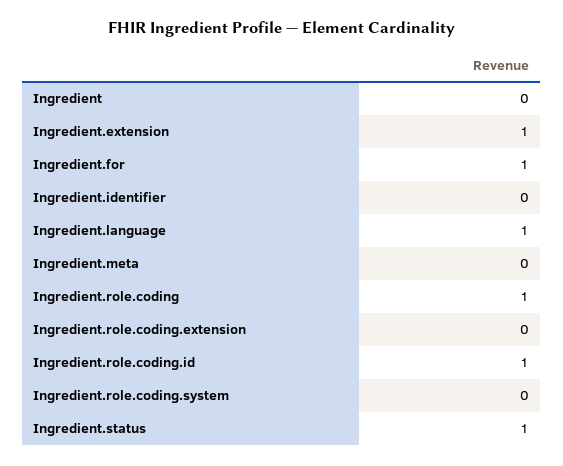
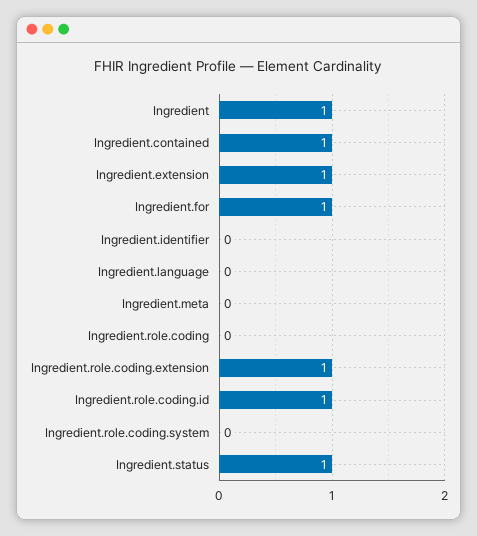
  {
-   "Ingredient": 0,
+   "Ingredient": 1,
    "Ingredient.extension": 1,
    "Ingredient.for": 1,
    "Ingredient.identifier": 0,
-   "Ingredient.language": 1,
+   "Ingredient.language": 0,
    "Ingredient.meta": 0,
-   "Ingredient.role.coding": 1,
+   "Ingredient.role.coding": 0,
-   "Ingredient.role.coding.extension": 0,
+   "Ingredient.role.coding.extension": 1,
    "Ingredient.role.coding.id": 1,
    "Ingredient.role.coding.system": 0,
-   "Ingredient.status": 1
+   "Ingredient.status": 1,
+   "Ingredient.contained": 1
  }

